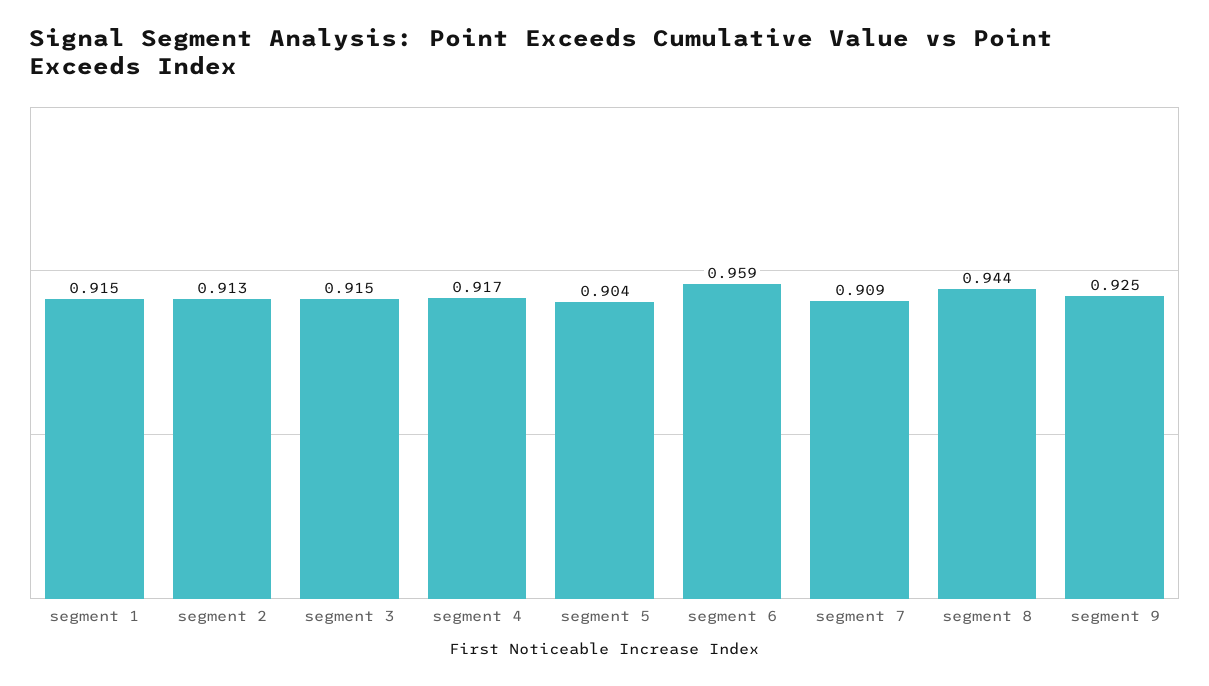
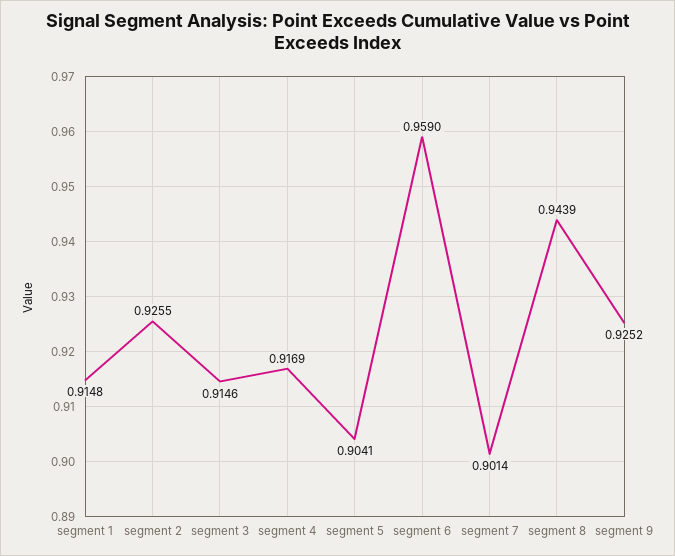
  {
    "segment 1": 0.9148,
-   "segment 2": 0.913,
+   "segment 2": 0.9255,
    "segment 3": 0.9146,
    "segment 4": 0.9169,
    "segment 5": 0.9041,
    "segment 6": 0.959,
-   "segment 7": 0.909,
+   "segment 7": 0.9014,
    "segment 8": 0.9439,
    "segment 9": 0.9252
  }

